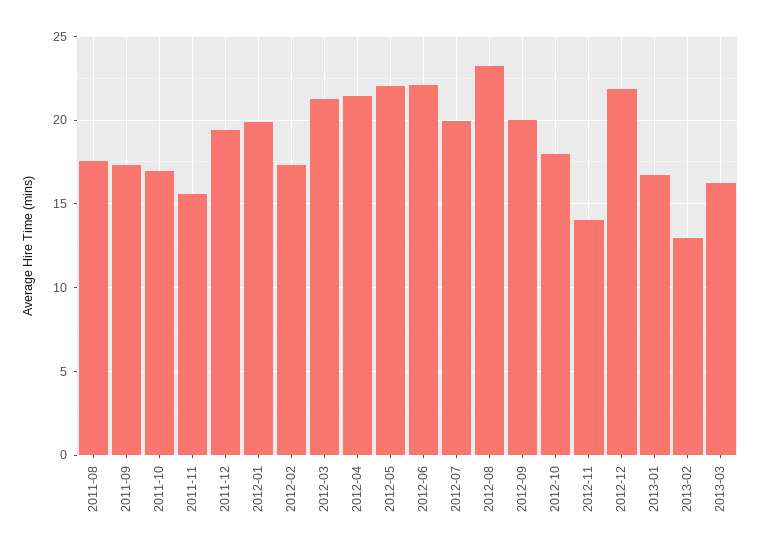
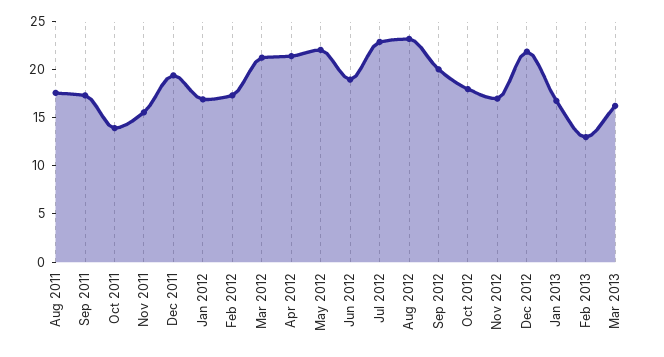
  {
    "2011-08": 17.5,
    "2011-09": 17.5,
-   "2011-10": 17,
+   "2011-10": 14,
    "2011-11": 15.5,
    "2011-12": 19.5,
-   "2012-01": 20,
+   "2012-01": 17,
    "2012-02": 17.5,
    "2012-03": 21,
    "2012-04": 21.5,
    "2012-05": 22,
-   "2012-06": 22,
+   "2012-06": 19,
-   "2012-07": 20,
+   "2012-07": 23,
    "2012-08": 23,
    "2012-09": 20,
    "2012-10": 18,
-   "2012-11": 14,
+   "2012-11": 17,
    "2012-12": 22,
    "2013-01": 17,
    "2013-02": 13,
    "2013-03": 16
  }

